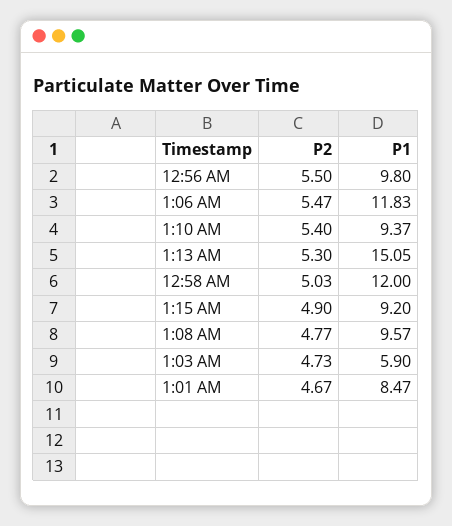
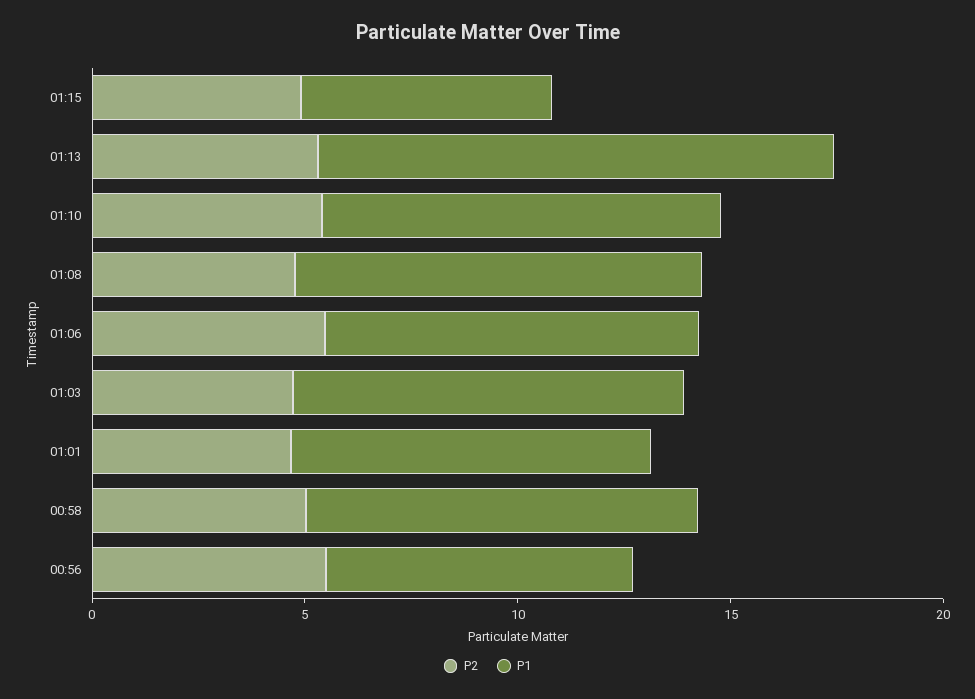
  {
    "P2": {
      "12:56 AM": 5.5,
      "1:06 AM": 5.47,
      "1:10 AM": 5.4,
      "1:13 AM": 5.3,
      "12:58 AM": 5.03,
      "1:15 AM": 4.9,
      "1:08 AM": 4.77,
      "1:03 AM": 4.73,
      "1:01 AM": 4.67
    },
    "P1": {
-     "12:56 AM": 9.8,
+     "12:56 AM": 7,
-     "1:06 AM": 11.83,
+     "1:06 AM": 9,
      "1:10 AM": 9.37,
-     "1:13 AM": 15.05,
+     "1:13 AM": 12,
-     "12:58 AM": 12,
+     "12:58 AM": 9,
-     "1:15 AM": 9.2,
+     "1:15 AM": 6,
      "1:08 AM": 9.57,
-     "1:03 AM": 5.9,
+     "1:03 AM": 9,
      "1:01 AM": 8.47
    }
  }

